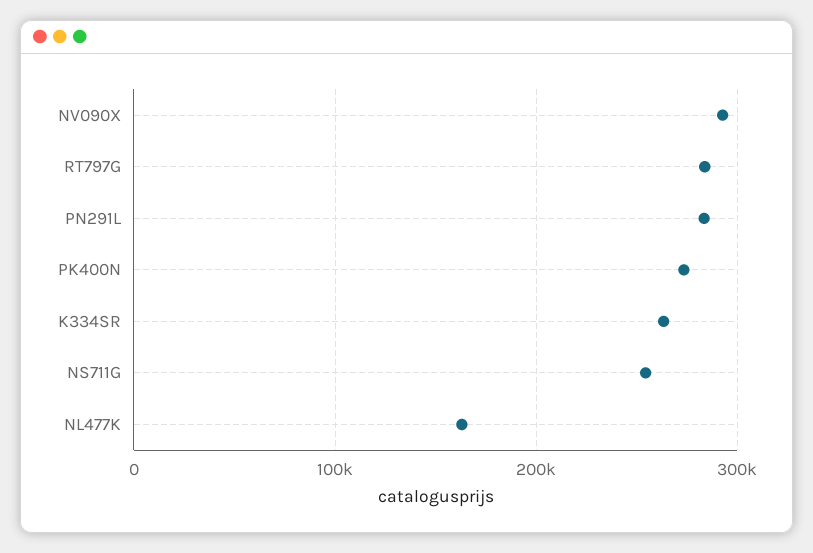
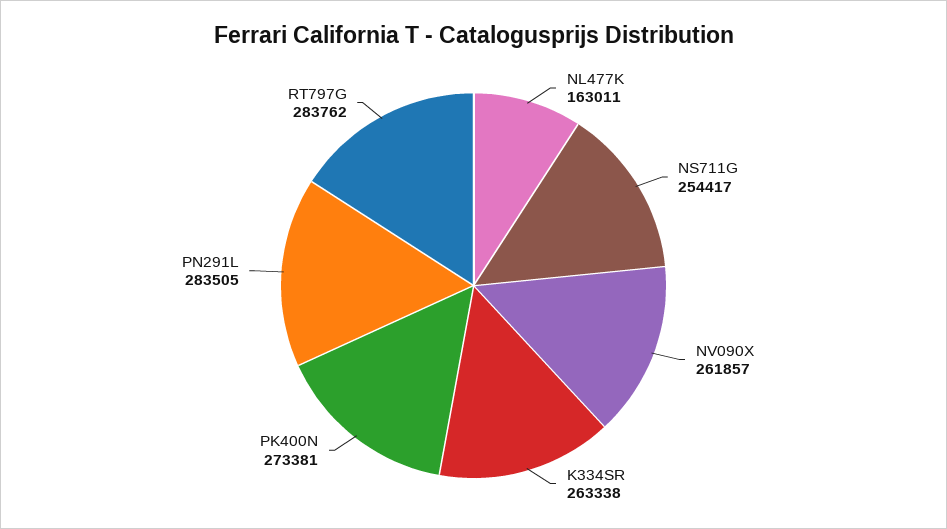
  {
-   "NV090X": 290000,
+   "NV090X": 261857,
    "RT797G": 283762,
    "PN291L": 283505,
    "PK400N": 273381,
    "K334SR": 263338,
    "NS711G": 254417,
    "NL477K": 163011
  }

